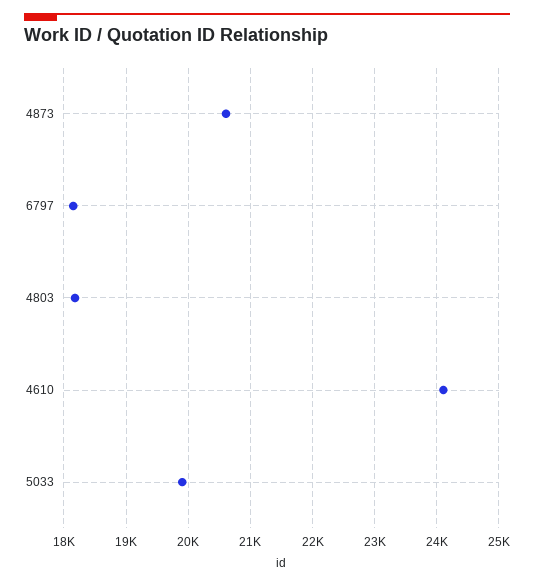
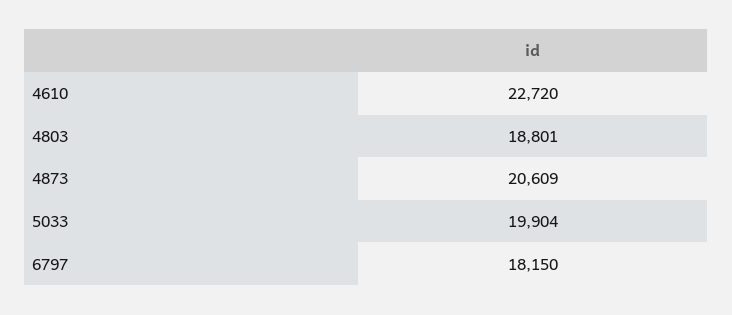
  {
    "4873": 20609,
    "6797": 18150,
-   "4803": 18200,
+   "4803": 18801,
-   "4610": 24100,
+   "4610": 22720,
    "5033": 19904
  }

